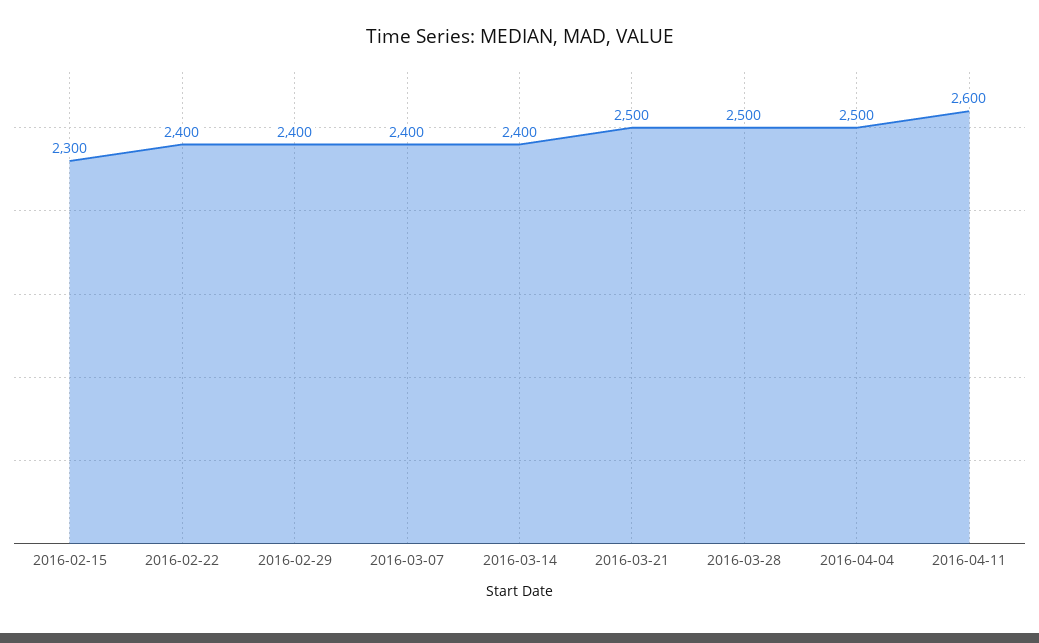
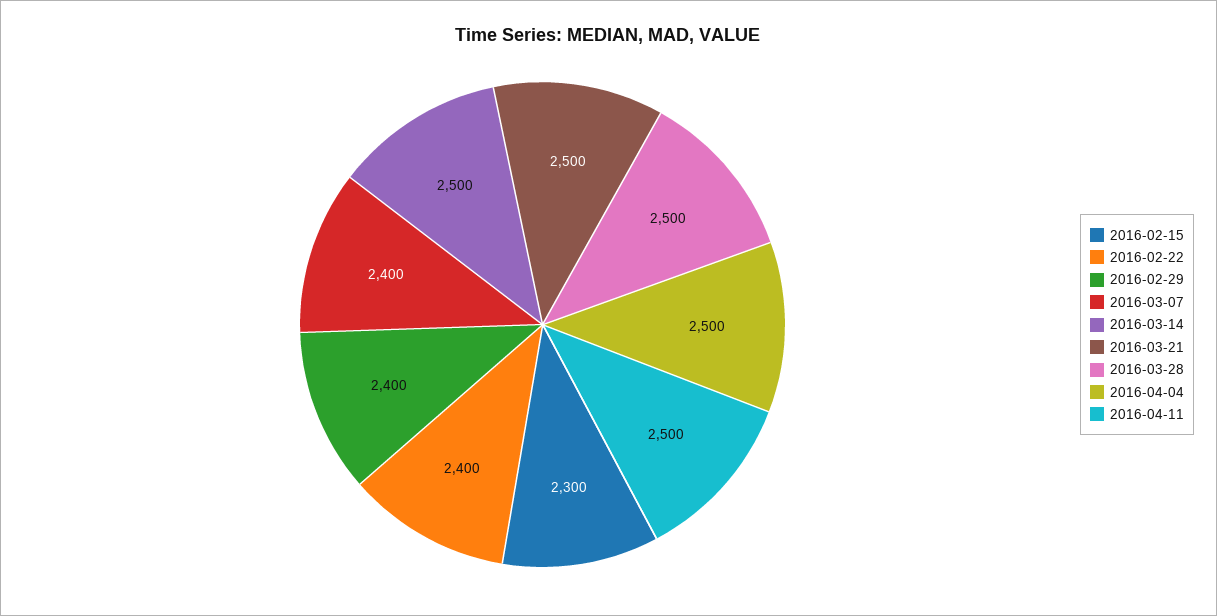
  {
    "2016-02-15": 2300,
    "2016-02-22": 2400,
    "2016-02-29": 2400,
    "2016-03-07": 2400,
-   "2016-03-14": 2400,
+   "2016-03-14": 2500,
    "2016-03-21": 2500,
    "2016-03-28": 2500,
    "2016-04-04": 2500,
-   "2016-04-11": 2600
+   "2016-04-11": 2500
  }

